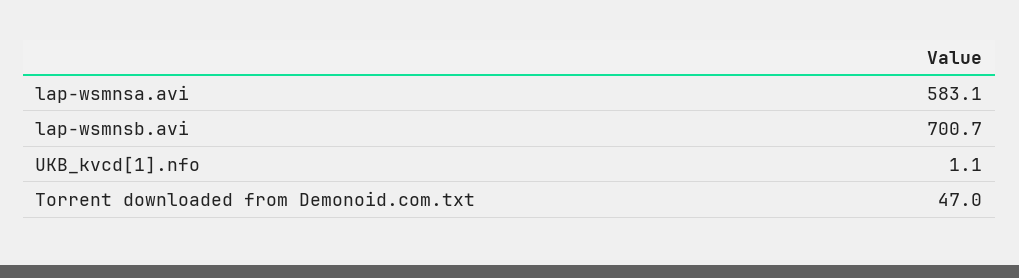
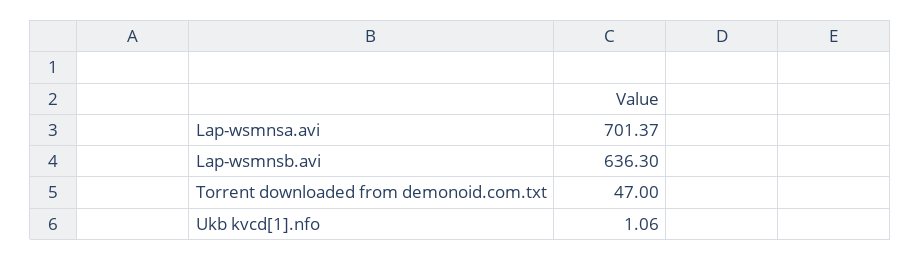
  {
-   "lap-wsmnsa.avi": 583.1,
+   "lap-wsmnsa.avi": 701.37,
-   "lap-wsmnsb.avi": 700.7,
+   "lap-wsmnsb.avi": 636.3,
    "UKB_kvcd[1].nfo": 1.06,
    "Torrent downloaded from Demonoid.com.txt": 47
  }

